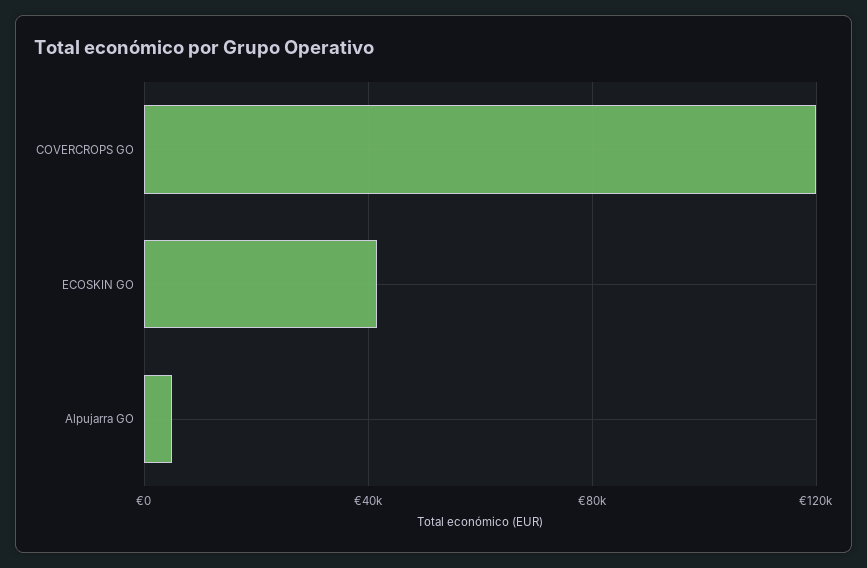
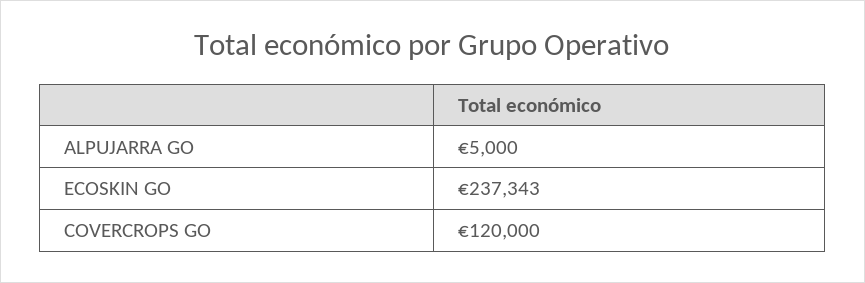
  {
    "COVERCROPS GO": 120000,
-   "ECOSKIN GO": 40000,
+   "ECOSKIN GO": 237343,
    "Alpujarra GO": 5000
  }

